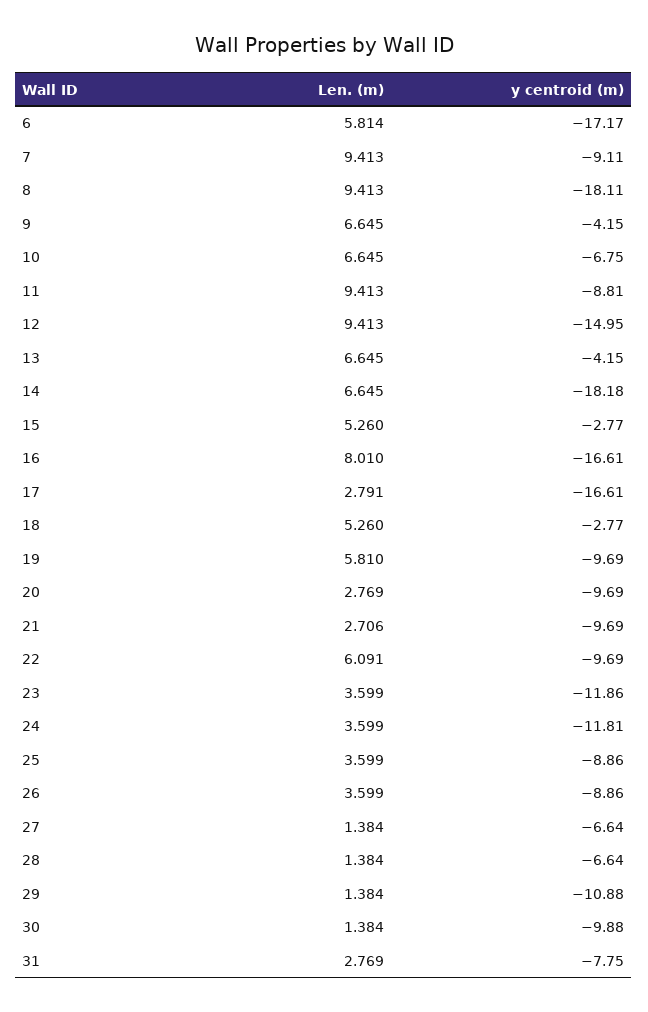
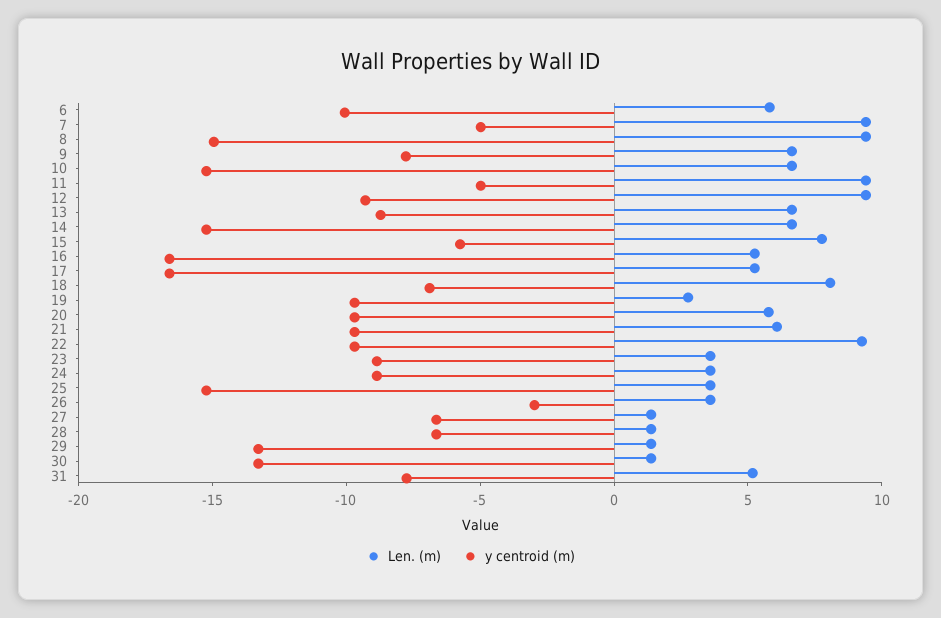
  {
    "Len. (m)": {
      "6": 5.814,
      "7": 9.413,
      "8": 9.413,
      "9": 6.645,
      "10": 6.645,
      "11": 9.413,
      "12": 9.413,
      "13": 6.645,
      "14": 6.645,
-     "15": 5.26,
+     "15": 8,
-     "16": 8.01,
+     "16": 5,
-     "17": 2.791,
+     "17": 5,
-     "18": 5.26,
+     "18": 8,
-     "19": 5.81,
+     "19": 3,
-     "20": 2.769,
+     "20": 6,
-     "21": 2.706,
+     "21": 6,
-     "22": 6.091,
+     "22": 9,
      "23": 3.599,
      "24": 3.599,
      "25": 3.599,
      "26": 3.599,
      "27": 1.384,
      "28": 1.384,
      "29": 1.384,
      "30": 1.384,
-     "31": 2.769
+     "31": 5
    },
    "y centroid (m)": {
-     "6": -17.17,
+     "6": -10,
-     "7": -9.11,
+     "7": -5,
-     "8": -18.11,
+     "8": -15,
-     "9": -4.15,
+     "9": -8,
-     "10": -6.75,
+     "10": -15,
-     "11": -8.81,
+     "11": -5,
-     "12": -14.95,
+     "12": -9,
-     "13": -4.15,
+     "13": -9,
-     "14": -18.18,
+     "14": -15,
-     "15": -2.77,
+     "15": -6,
      "16": -16.61,
      "17": -16.61,
-     "18": -2.77,
+     "18": -7,
      "19": -9.69,
      "20": -9.69,
      "21": -9.69,
      "22": -9.69,
-     "23": -11.86,
+     "23": -9,
-     "24": -11.81,
+     "24": -9,
-     "25": -8.86,
+     "25": -15,
-     "26": -8.86,
+     "26": -3,
      "27": -6.64,
      "28": -6.64,
-     "29": -10.88,
+     "29": -13,
-     "30": -9.88,
+     "30": -13,
      "31": -7.75
    }
  }

